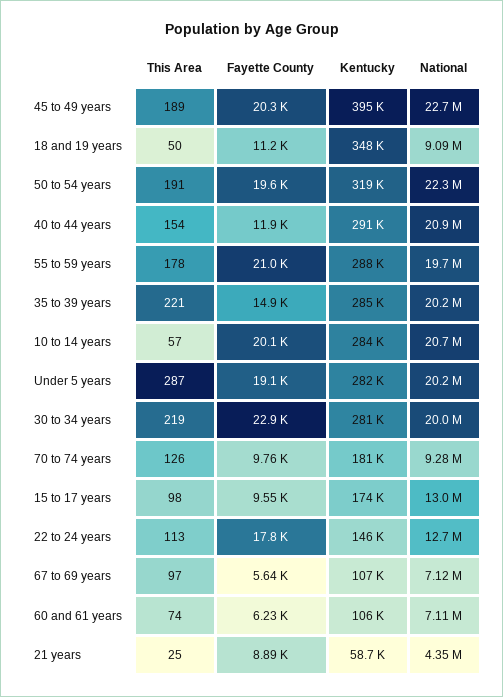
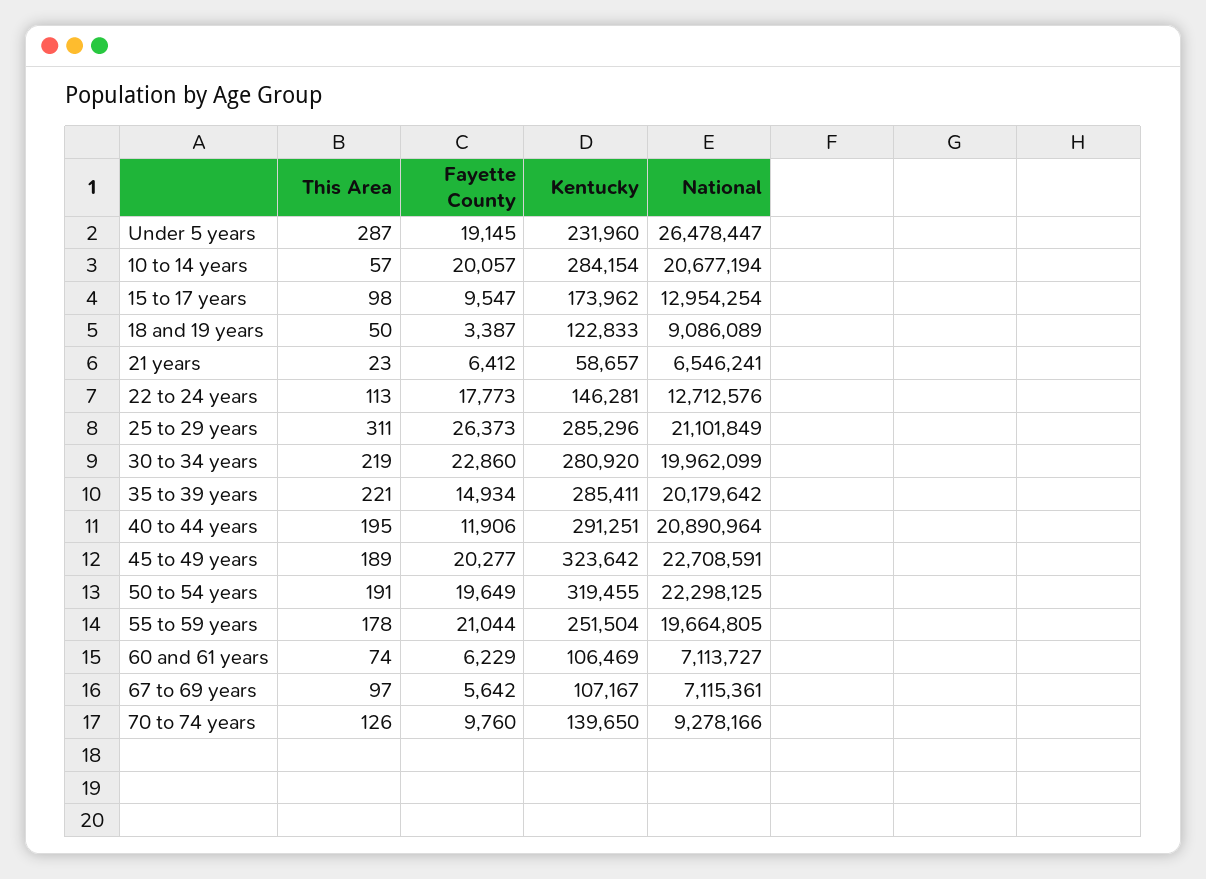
  {
    "This Area": {
      "45 to 49 years": 189,
      "18 and 19 years": 50,
      "50 to 54 years": 191,
-     "40 to 44 years": 154,
+     "40 to 44 years": 195,
      "55 to 59 years": 178,
      "35 to 39 years": 221,
      "10 to 14 years": 57,
      "Under 5 years": 287,
      "30 to 34 years": 219,
      "70 to 74 years": 126,
      "15 to 17 years": 98,
      "22 to 24 years": 113,
      "67 to 69 years": 97,
      "60 and 61 years": 74,
-     "21 years": 25
+     "21 years": 23,
+     "25 to 29 years": 311
    },
    "Fayette County": {
      "45 to 49 years": 20277,
-     "18 and 19 years": 11200,
+     "18 and 19 years": 3387,
      "50 to 54 years": 19649,
      "40 to 44 years": 11906,
      "55 to 59 years": 21044,
      "35 to 39 years": 14934,
      "10 to 14 years": 20057,
      "Under 5 years": 19145,
      "30 to 34 years": 22860,
      "70 to 74 years": 9760,
      "15 to 17 years": 9547,
      "22 to 24 years": 17773,
      "67 to 69 years": 5642,
      "60 and 61 years": 6229,
-     "21 years": 8890
+     "21 years": 6412,
+     "25 to 29 years": 26373
    },
    "Kentucky": {
-     "45 to 49 years": 395000,
+     "45 to 49 years": 323642,
-     "18 and 19 years": 348000,
+     "18 and 19 years": 122833,
      "50 to 54 years": 319455,
      "40 to 44 years": 291251,
-     "55 to 59 years": 288000,
+     "55 to 59 years": 251504,
      "35 to 39 years": 285411,
      "10 to 14 years": 284154,
-     "Under 5 years": 282000,
+     "Under 5 years": 231960,
      "30 to 34 years": 280920,
-     "70 to 74 years": 181000,
+     "70 to 74 years": 139650,
      "15 to 17 years": 173962,
      "22 to 24 years": 146281,
      "67 to 69 years": 107167,
      "60 and 61 years": 106469,
-     "21 years": 58657
+     "21 years": 58657,
+     "25 to 29 years": 285296
    },
    "National": {
      "45 to 49 years": 22708591,
      "18 and 19 years": 9086089,
      "50 to 54 years": 22298125,
      "40 to 44 years": 20890964,
      "55 to 59 years": 19664805,
      "35 to 39 years": 20179642,
      "10 to 14 years": 20677194,
-     "Under 5 years": 20200000,
+     "Under 5 years": 26478447,
      "30 to 34 years": 19962099,
      "70 to 74 years": 9278166,
      "15 to 17 years": 12954254,
      "22 to 24 years": 12712576,
      "67 to 69 years": 7115361,
      "60 and 61 years": 7113727,
-     "21 years": 4350000
+     "21 years": 6546241,
+     "25 to 29 years": 21101849
    }
  }

